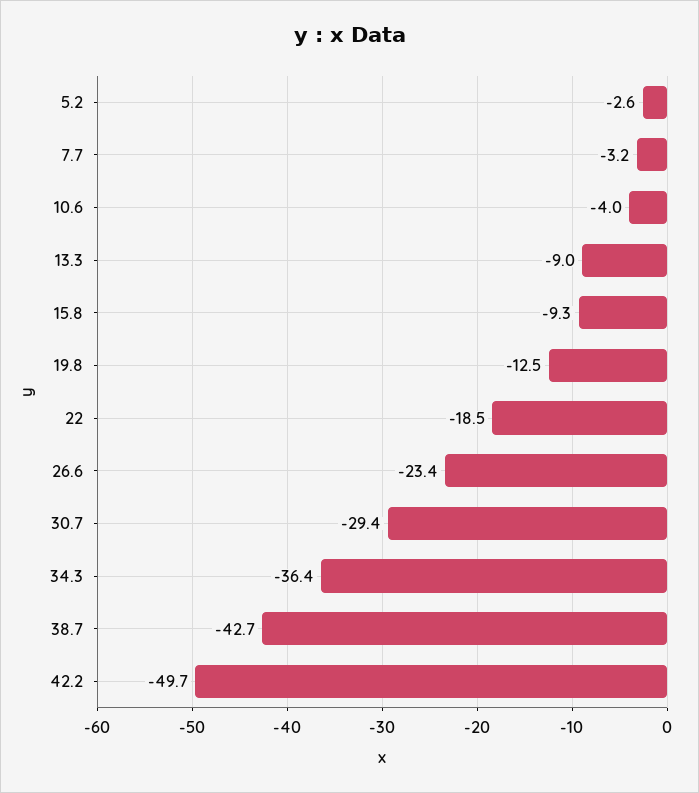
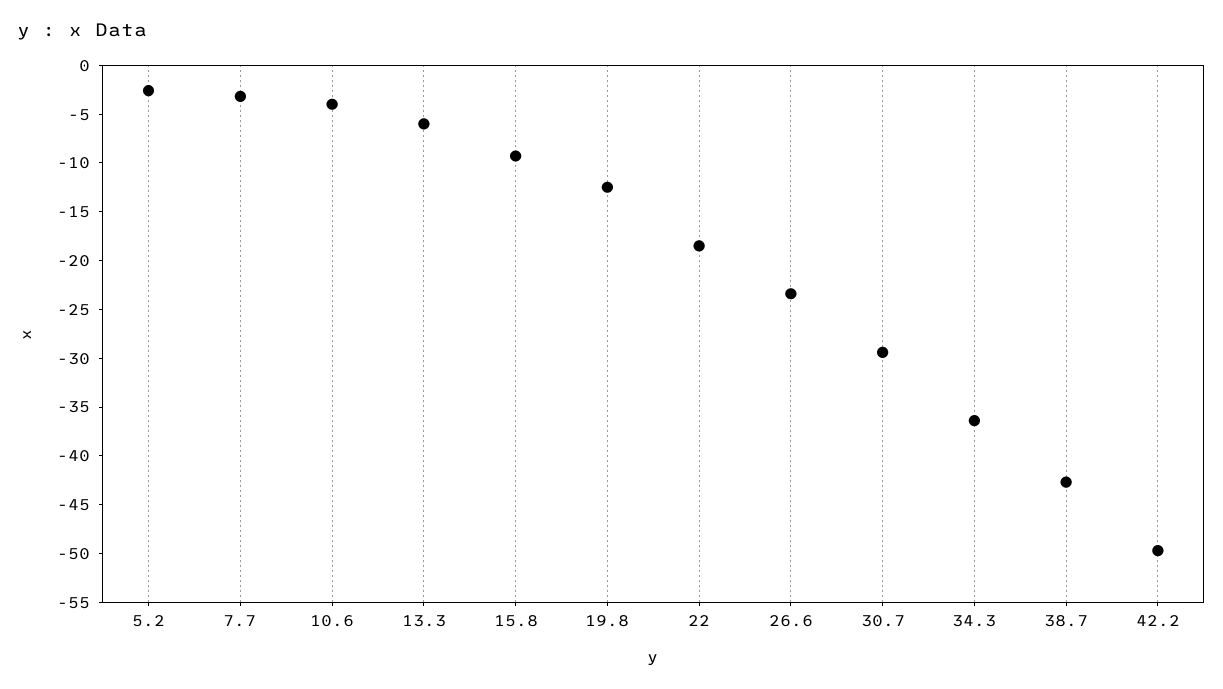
  {
    "5.2": -2.6,
    "7.7": -3.2,
    "10.6": -4,
-   "13.3": -9,
+   "13.3": -6,
    "15.8": -9.3,
    "19.8": -12.5,
    "22": -18.5,
    "26.6": -23.4,
    "30.7": -29.4,
    "34.3": -36.4,
    "38.7": -42.7,
    "42.2": -49.7
  }

